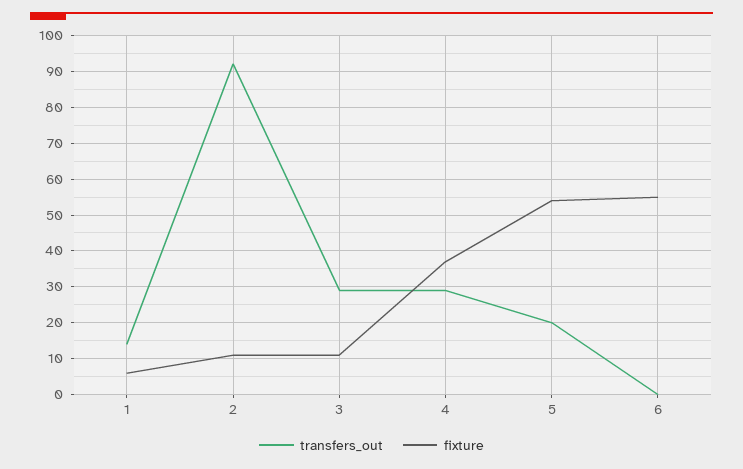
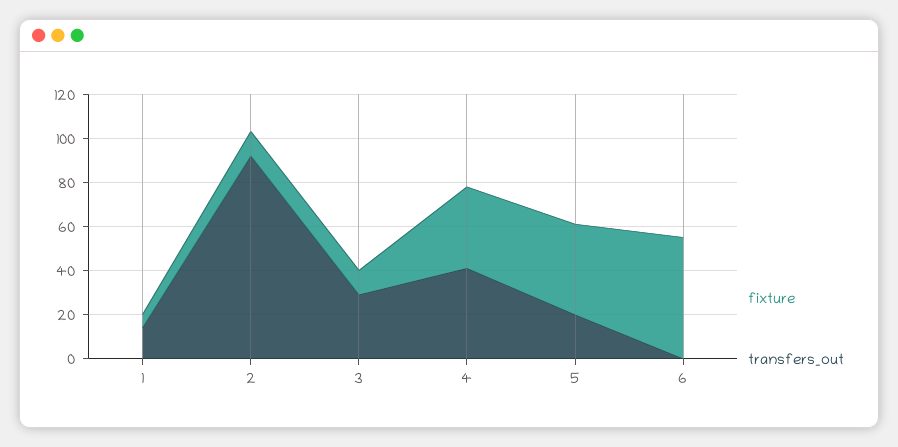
  {
    "transfers_out": {
      "1": 15,
      "2": 90,
      "3": 30,
-     "4": 30,
+     "4": 40,
      "5": 20,
      "6": 0
    },
    "fixture": {
      "1": 5,
      "2": 10,
      "3": 10,
      "4": 35,
-     "5": 55,
+     "5": 40,
      "6": 55
    }
  }

